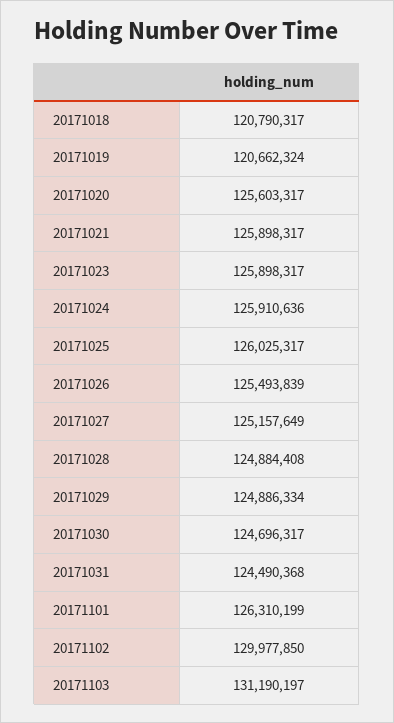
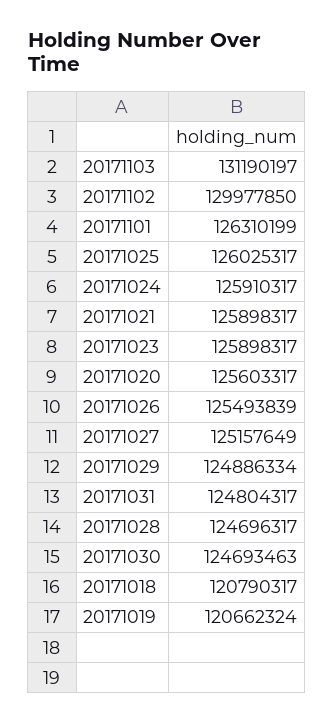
  {
    "20171018": 120790317,
    "20171019": 120662324,
    "20171020": 125603317,
    "20171021": 125898317,
    "20171023": 125898317,
-   "20171024": 125910636,
+   "20171024": 125910317,
    "20171025": 126025317,
    "20171026": 125493839,
    "20171027": 125157649,
-   "20171028": 124884408,
+   "20171028": 124696317,
    "20171029": 124886334,
-   "20171030": 124696317,
+   "20171030": 124693463,
-   "20171031": 124490368,
+   "20171031": 124804317,
    "20171101": 126310199,
    "20171102": 129977850,
    "20171103": 131190197
  }

